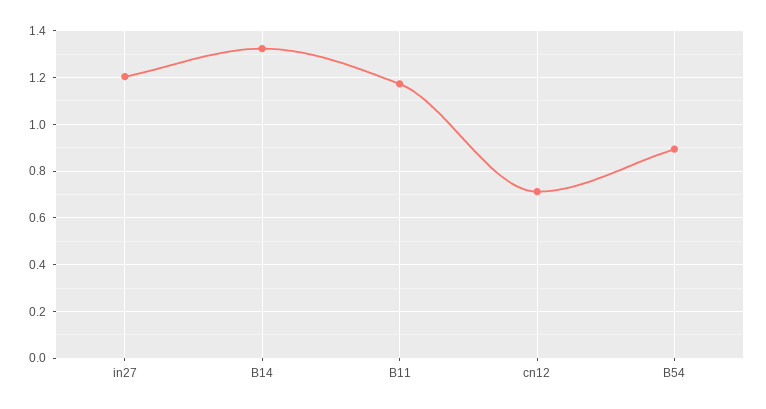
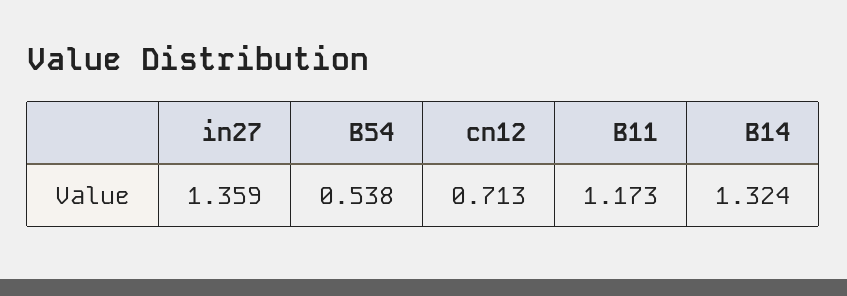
  {
-   "in27": 1.2,
+   "in27": 1.359,
    "B14": 1.324,
    "B11": 1.173,
    "cn12": 0.713,
-   "B54": 0.9
+   "B54": 0.538
  }

